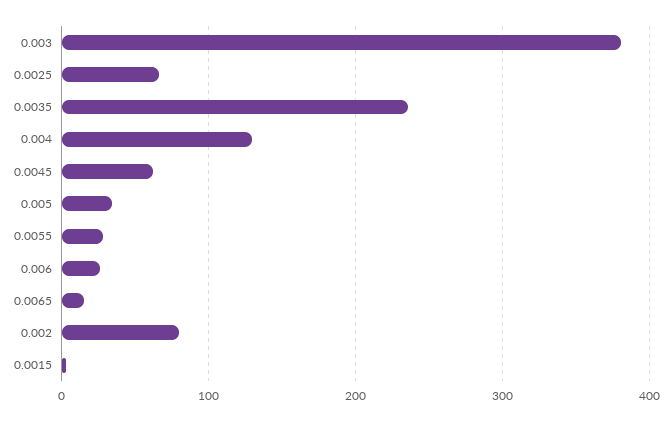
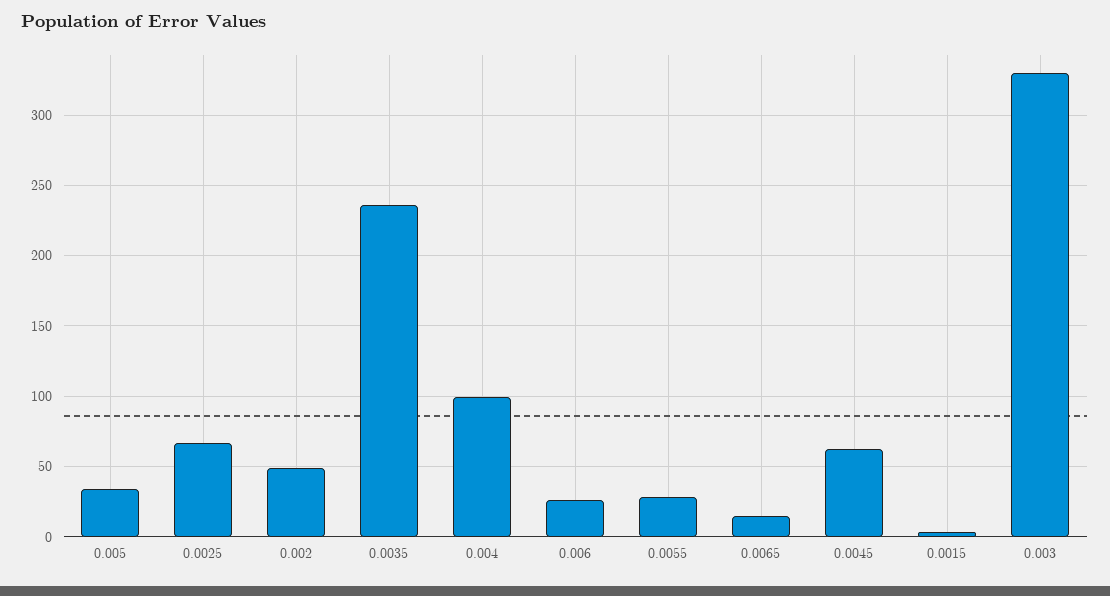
  {
-   "0.003": 380,
+   "0.003": 330,
    "0.0025": 65,
    "0.0035": 235,
-   "0.004": 130,
+   "0.004": 100,
    "0.0045": 60,
    "0.005": 35,
    "0.0055": 30,
    "0.006": 25,
    "0.0065": 15,
-   "0.002": 80,
+   "0.002": 50,
    "0.0015": 5
  }

